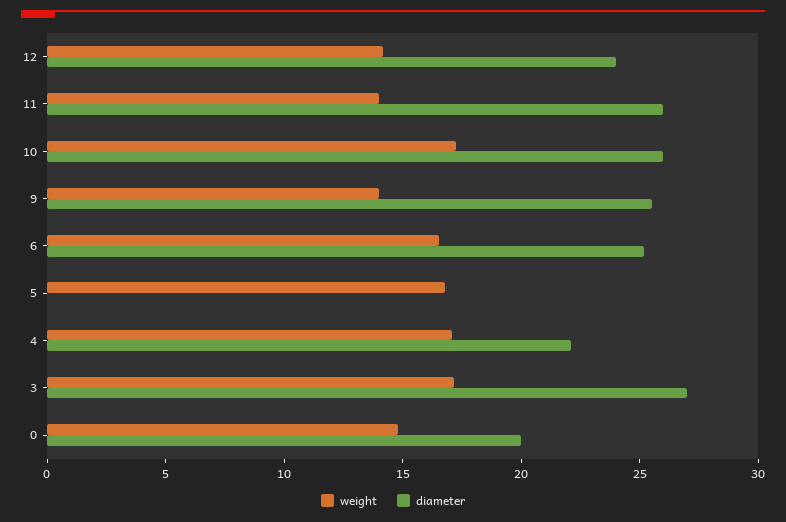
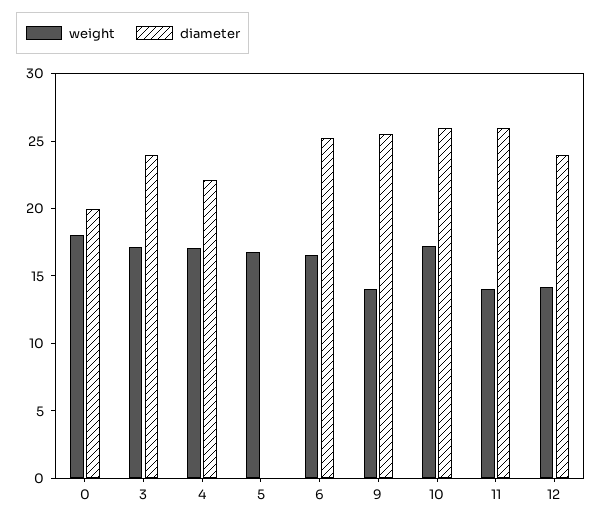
  {
    "weight": {
      "12": 14,
      "11": 14,
      "10": 17,
      "9": 14,
      "6": 17,
      "5": 17,
      "4": 17,
      "3": 17,
-     "0": 15
+     "0": 18
    },
    "diameter": {
      "12": 24,
      "11": 26,
      "10": 26,
      "9": 26,
      "6": 25,
      "5": 0,
      "4": 22,
-     "3": 27,
+     "3": 24,
      "0": 20
    }
  }

